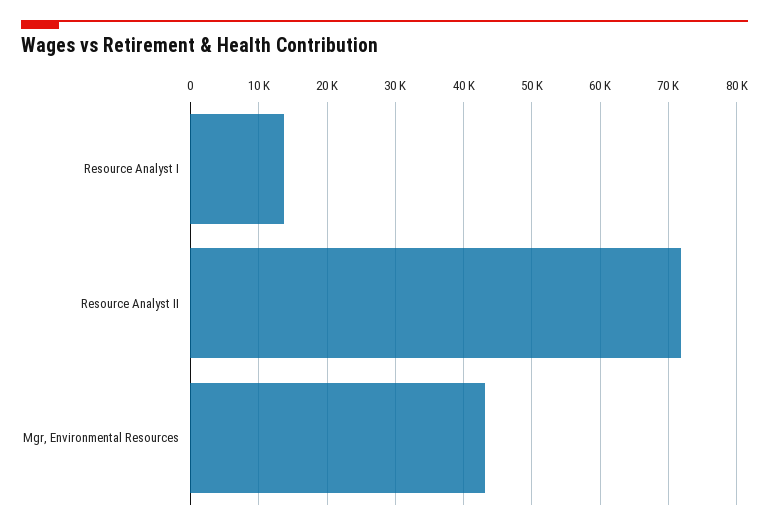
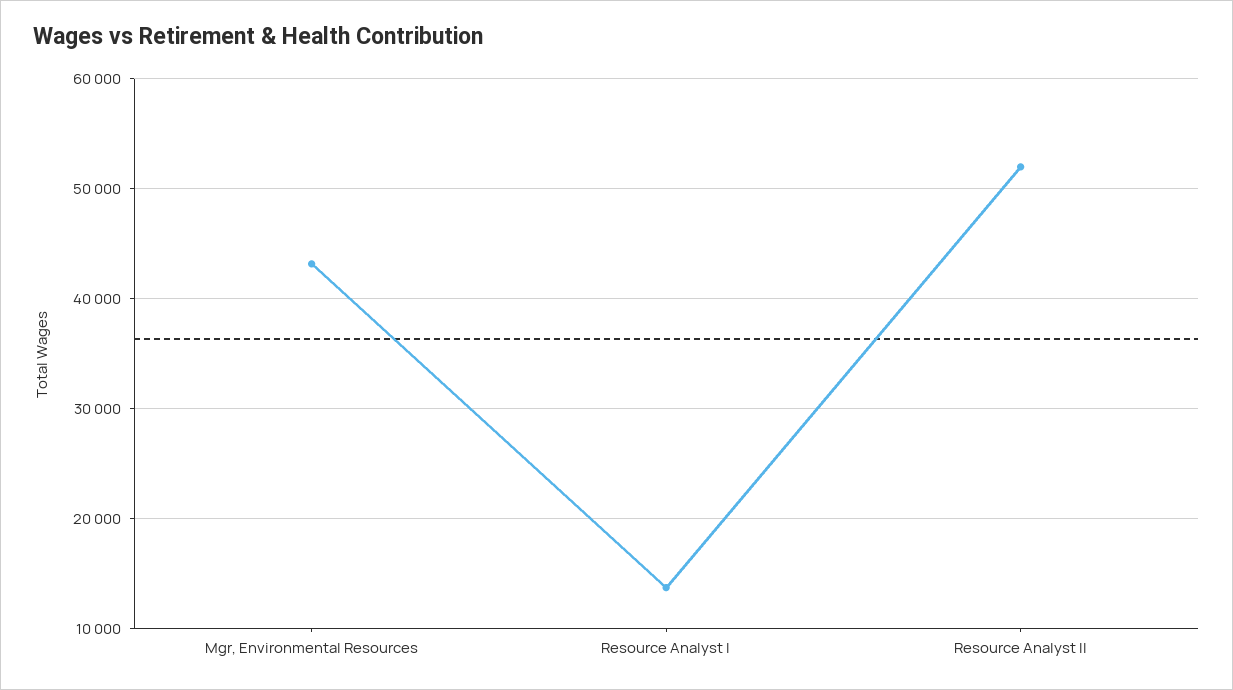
  {
    "Resource Analyst I": 14000,
-   "Resource Analyst II": 72000,
+   "Resource Analyst II": 52000,
    "Mgr, Environmental Resources": 43000
  }

